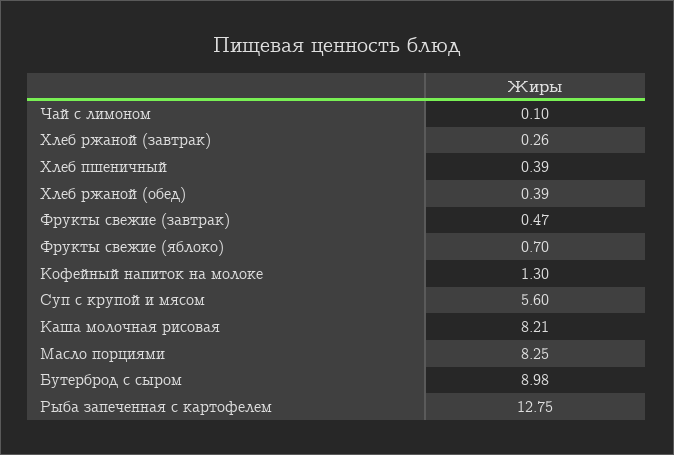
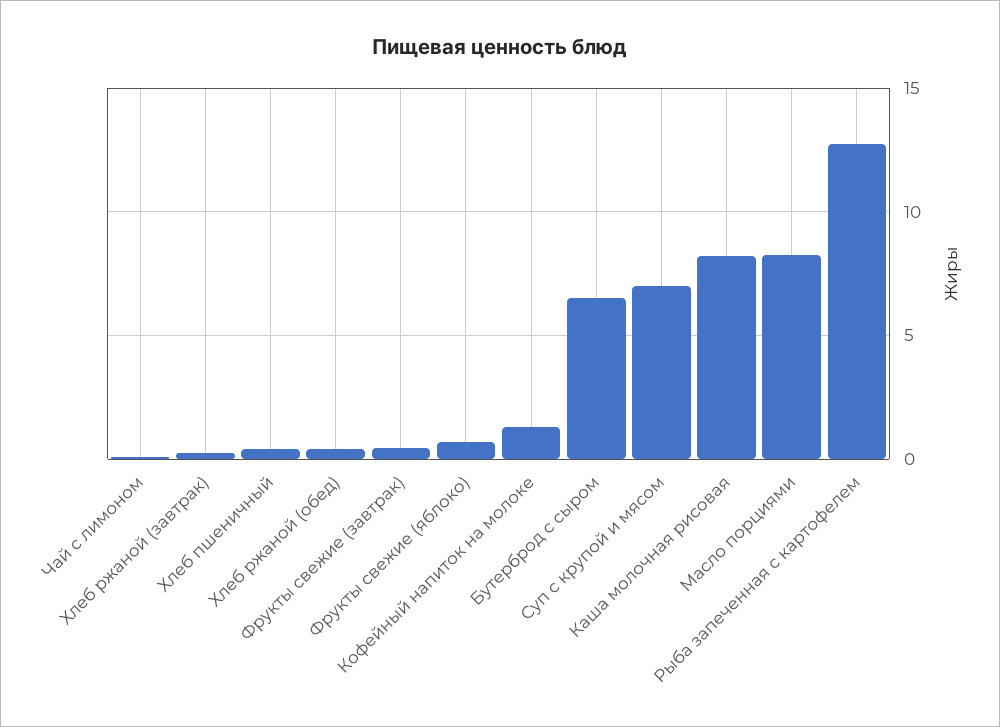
  {
    "Чай с лимоном": 0.1,
    "Хлеб ржаной (завтрак)": 0.26,
    "Хлеб пшеничный": 0.39,
    "Хлеб ржаной (обед)": 0.39,
    "Фрукты свежие (завтрак)": 0.47,
    "Фрукты свежие (яблоко)": 0.7,
    "Кофейный напиток на молоке": 1.3,
-   "Суп с крупой и мясом": 5.6,
+   "Суп с крупой и мясом": 7,
    "Каша молочная рисовая": 8.21,
    "Масло порциями": 8.25,
-   "Бутерброд с сыром": 8.98,
+   "Бутерброд с сыром": 6.5,
    "Рыба запеченная с картофелем": 12.75
  }

